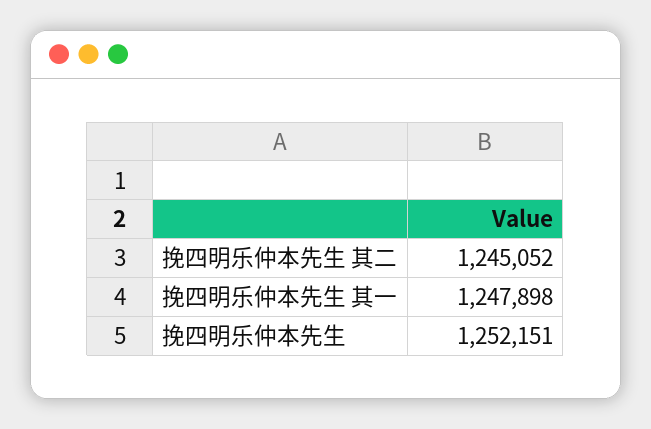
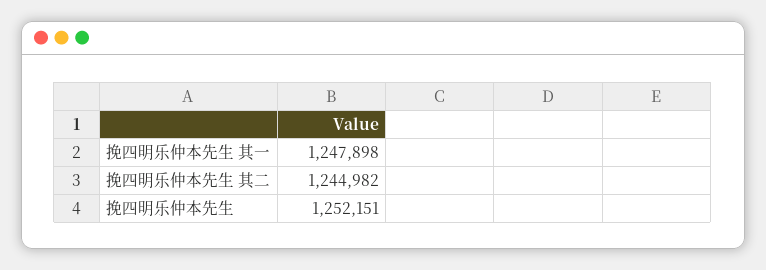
  {
-   "挽四明乐仲本先生 其二": 1245052,
+   "挽四明乐仲本先生 其二": 1244982,
    "挽四明乐仲本先生 其一": 1247898,
    "挽四明乐仲本先生": 1252151
  }

